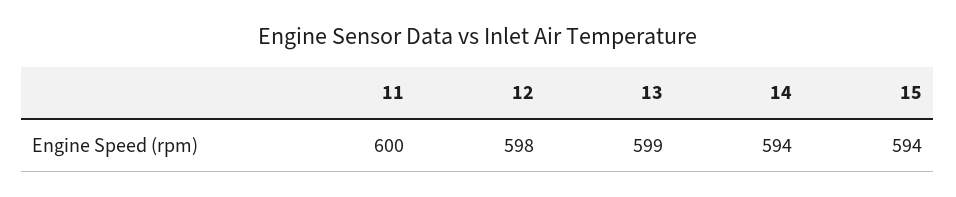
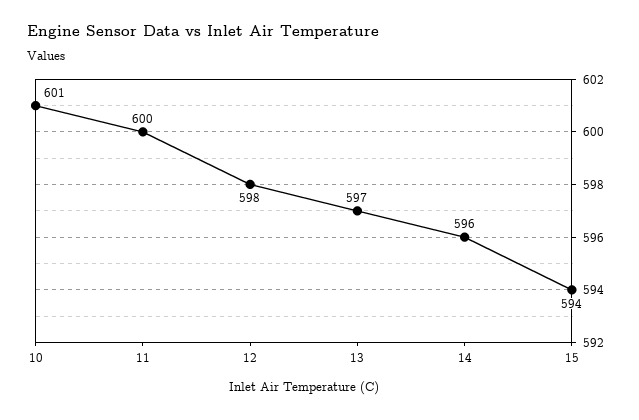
  {
    "11": 600,
    "12": 598,
-   "13": 599,
+   "13": 597,
-   "14": 594,
+   "14": 596,
-   "15": 594
+   "15": 594,
+   "10": 601
  }

